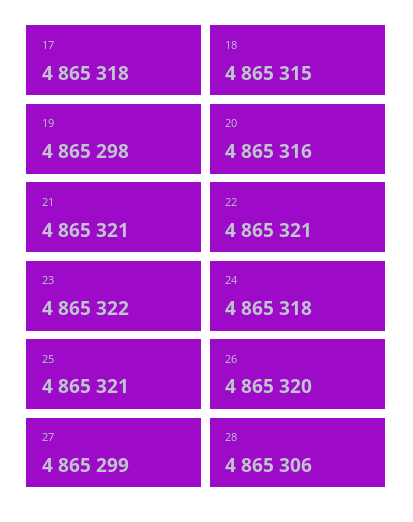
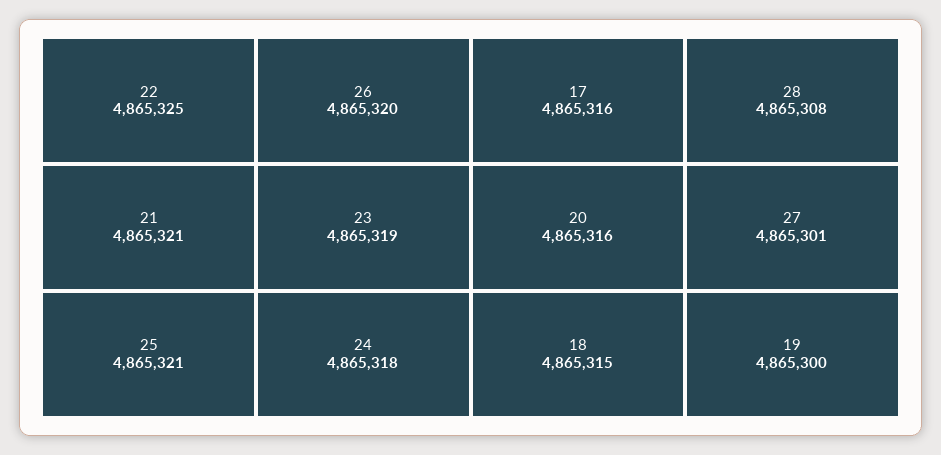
  {
-   "17": 4865318,
+   "17": 4865316,
    "18": 4865315,
-   "19": 4865298,
+   "19": 4865300,
    "20": 4865316,
    "21": 4865321,
-   "22": 4865321,
+   "22": 4865325,
-   "23": 4865322,
+   "23": 4865319,
    "24": 4865318,
    "25": 4865321,
    "26": 4865320,
-   "27": 4865299,
+   "27": 4865301,
-   "28": 4865306
+   "28": 4865308
  }

